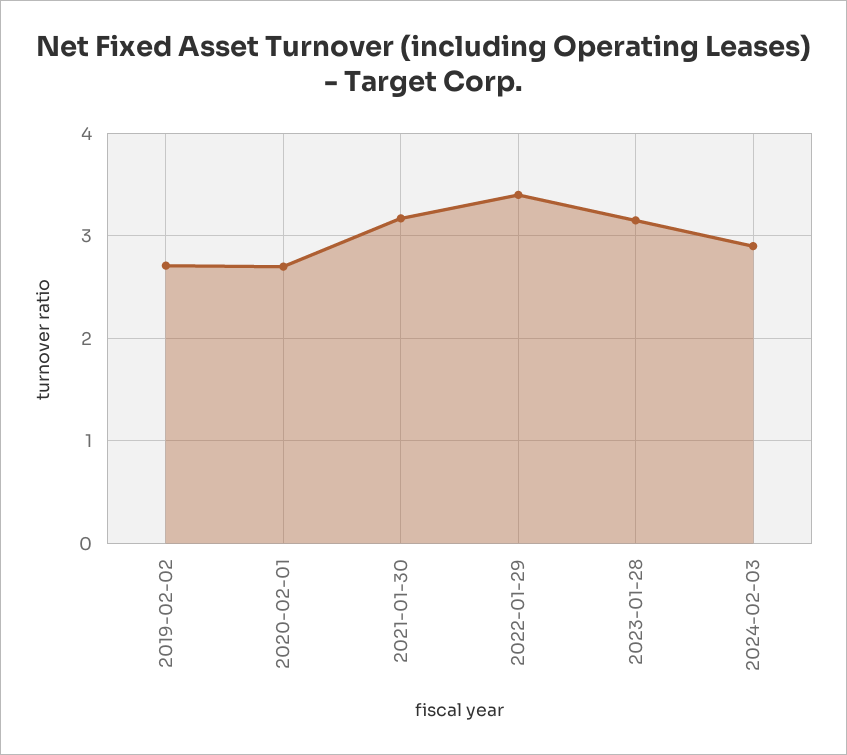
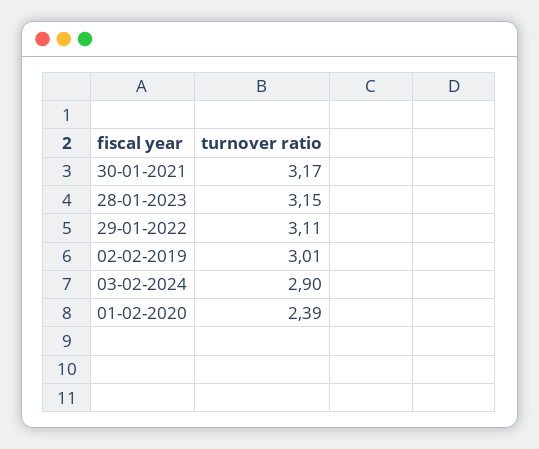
  {
-   "2019-02-02": 2.7,
+   "2019-02-02": 3.01,
-   "2020-02-01": 2.7,
+   "2020-02-01": 2.39,
    "2021-01-30": 3.17,
-   "2022-01-29": 3.4,
+   "2022-01-29": 3.11,
    "2023-01-28": 3.15,
    "2024-02-03": 2.9
  }

